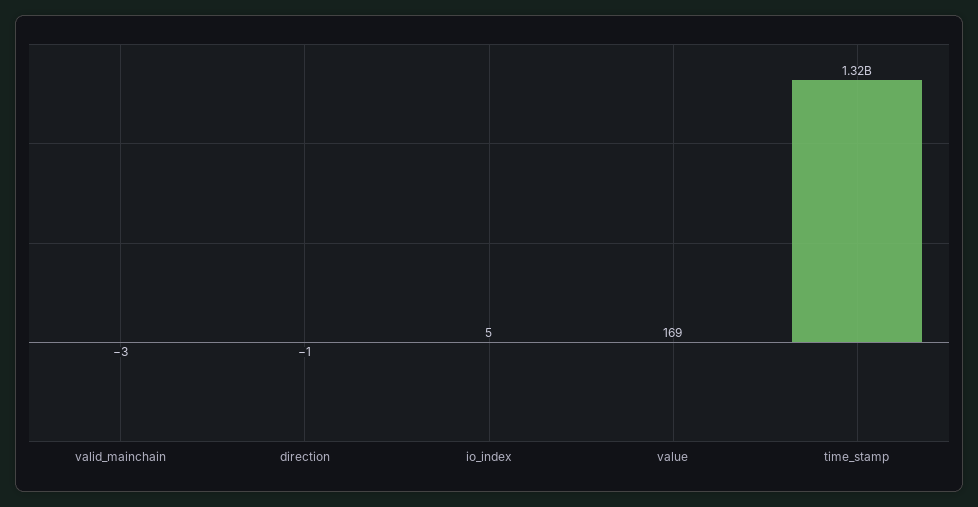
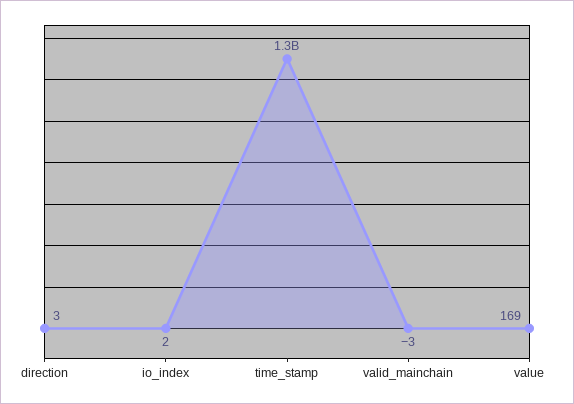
  {
    "valid_mainchain": -3,
-   "direction": -1,
+   "direction": 3,
-   "io_index": 5,
+   "io_index": 2,
    "value": 169,
    "time_stamp": 1320000000
  }

